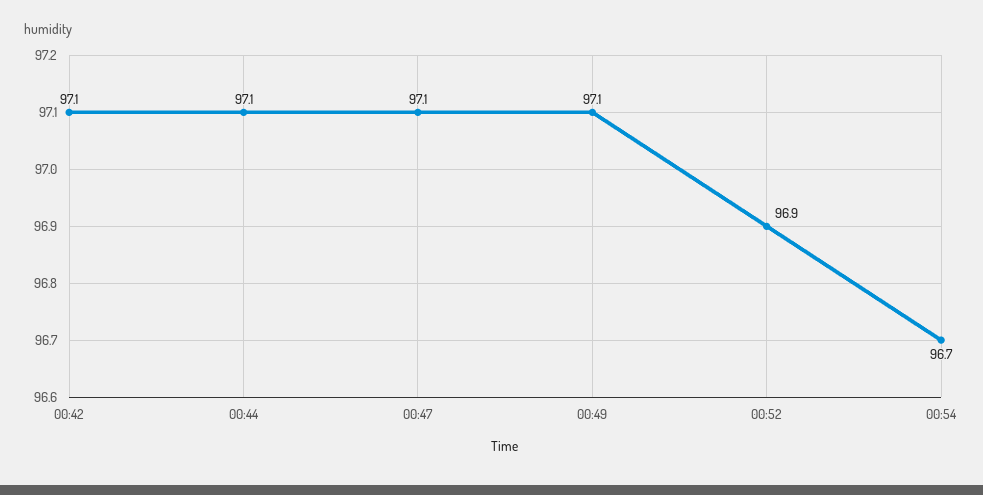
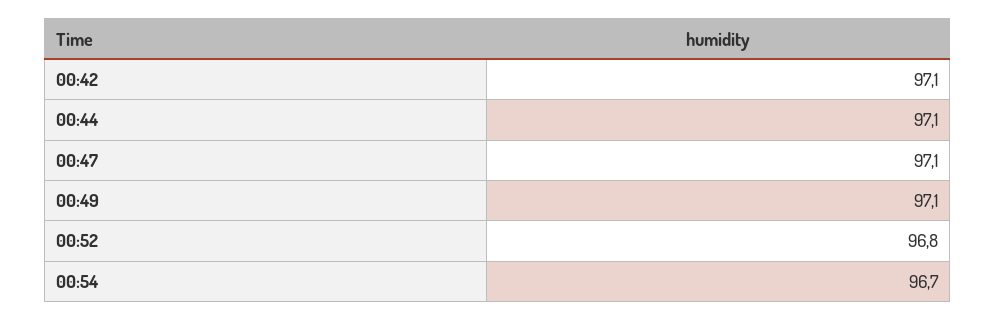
  {
    "00:42": 97.1,
    "00:44": 97.1,
    "00:47": 97.1,
    "00:49": 97.1,
-   "00:52": 96.9,
+   "00:52": 96.8,
    "00:54": 96.7
  }

